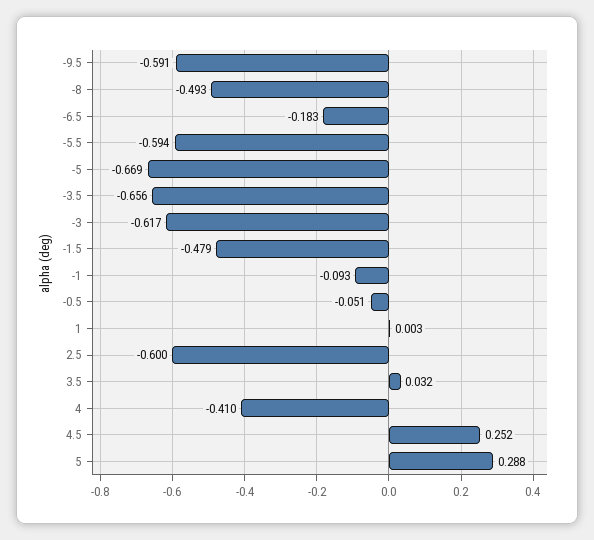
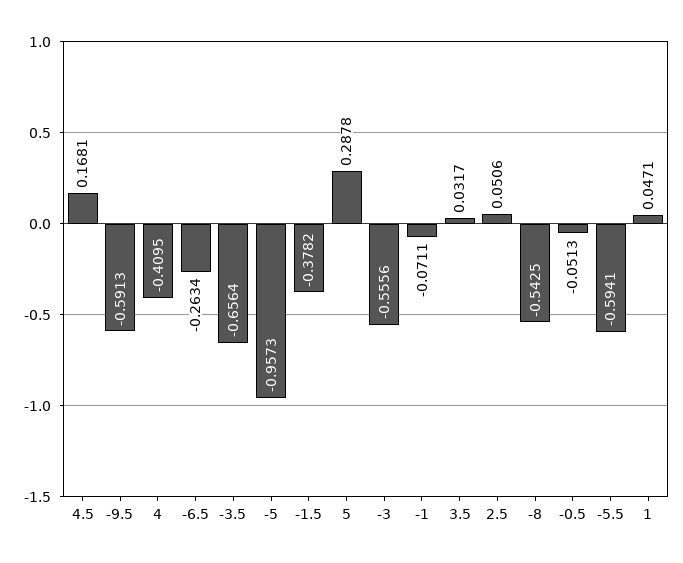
  {
    "-9.5": -0.5913,
-   "-8": -0.493,
+   "-8": -0.5425,
-   "-6.5": -0.183,
+   "-6.5": -0.2634,
    "-5.5": -0.5941,
-   "-5": -0.669,
+   "-5": -0.9573,
    "-3.5": -0.6564,
-   "-3": -0.617,
+   "-3": -0.5556,
-   "-1.5": -0.479,
+   "-1.5": -0.3782,
-   "-1": -0.093,
+   "-1": -0.0711,
    "-0.5": -0.0513,
-   "1": 0.003,
+   "1": 0.0471,
-   "2.5": -0.6,
+   "2.5": 0.0506,
    "3.5": 0.0317,
    "4": -0.4095,
-   "4.5": 0.252,
+   "4.5": 0.1681,
    "5": 0.2878
  }

